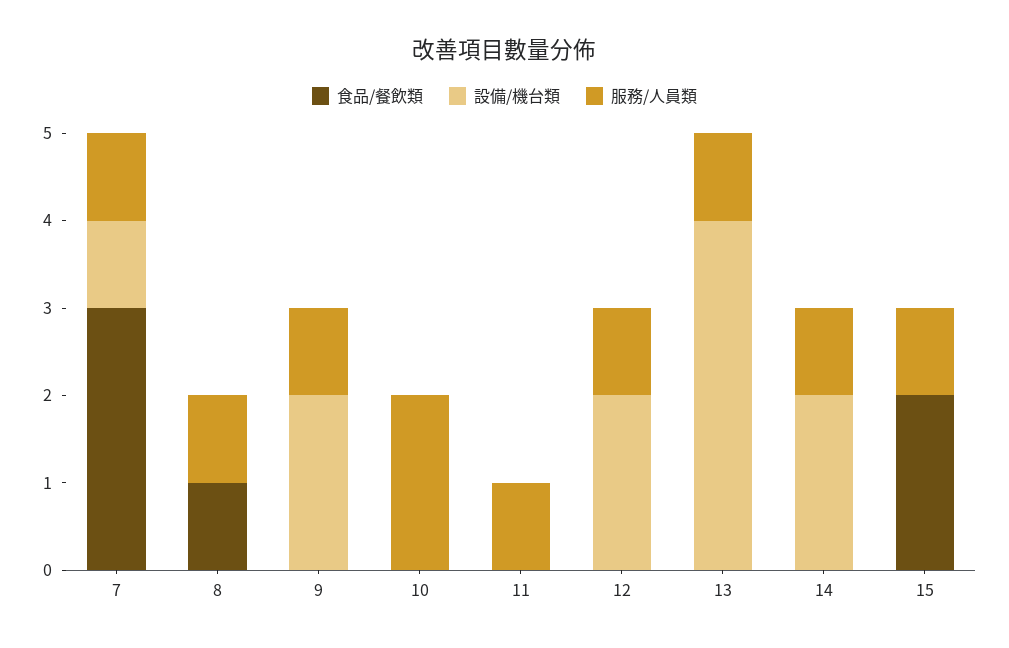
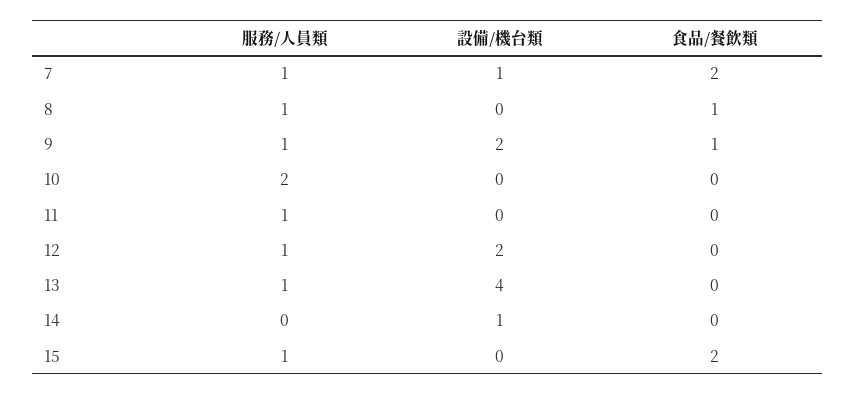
  {
    "食品/餐飲類": {
-     "7": 3,
+     "7": 2,
      "8": 1,
-     "9": 0,
+     "9": 1,
      "10": 0,
      "11": 0,
      "12": 0,
      "13": 0,
      "14": 0,
      "15": 2
    },
    "設備/機台類": {
      "7": 1,
      "8": 0,
      "9": 2,
      "10": 0,
      "11": 0,
      "12": 2,
      "13": 4,
-     "14": 2,
+     "14": 1,
      "15": 0
    },
    "服務/人員類": {
      "7": 1,
      "8": 1,
      "9": 1,
      "10": 2,
      "11": 1,
      "12": 1,
      "13": 1,
-     "14": 1,
+     "14": 0,
      "15": 1
    }
  }

